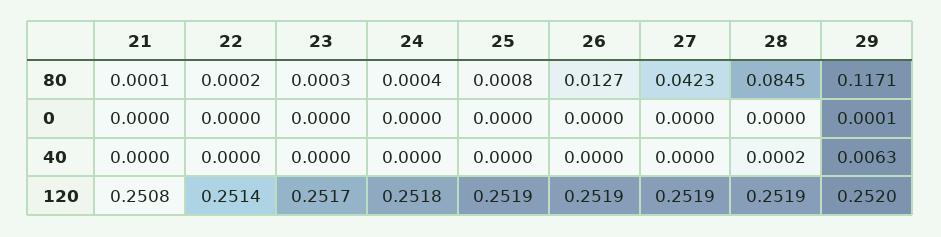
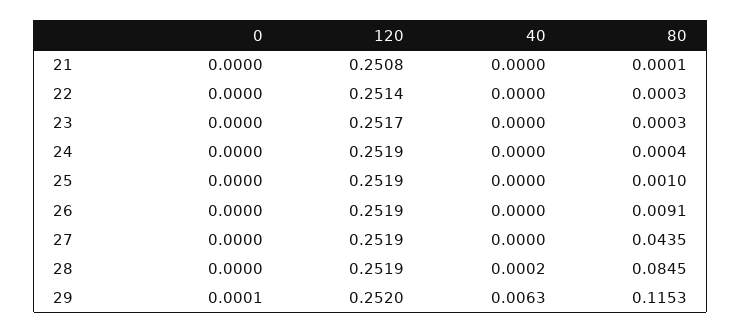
  {
    "21": {
      "80": 0.0001,
      "0": 0,
      "40": 0,
      "120": 0.2508
    },
    "22": {
-     "80": 0.0002,
+     "80": 0.0003,
      "0": 0,
      "40": 0,
      "120": 0.2514
    },
    "23": {
      "80": 0.0003,
      "0": 0,
      "40": 0,
      "120": 0.2517
    },
    "24": {
      "80": 0.0004,
      "0": 0,
      "40": 0,
-     "120": 0.2518
+     "120": 0.2519
    },
    "25": {
-     "80": 0.0008,
+     "80": 0.001,
      "0": 0,
      "40": 0,
      "120": 0.2519
    },
    "26": {
-     "80": 0.0127,
+     "80": 0.0091,
      "0": 0,
      "40": 0,
      "120": 0.2519
    },
    "27": {
-     "80": 0.0423,
+     "80": 0.0435,
      "0": 0,
      "40": 0,
      "120": 0.2519
    },
    "28": {
      "80": 0.0845,
      "0": 0,
      "40": 0.0002,
      "120": 0.2519
    },
    "29": {
-     "80": 0.1171,
+     "80": 0.1153,
      "0": 0.0001,
      "40": 0.0063,
      "120": 0.252
    }
  }

